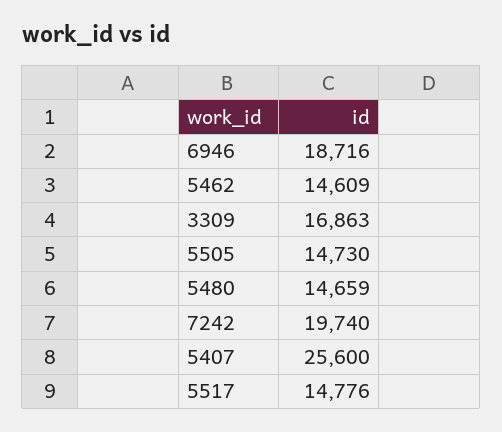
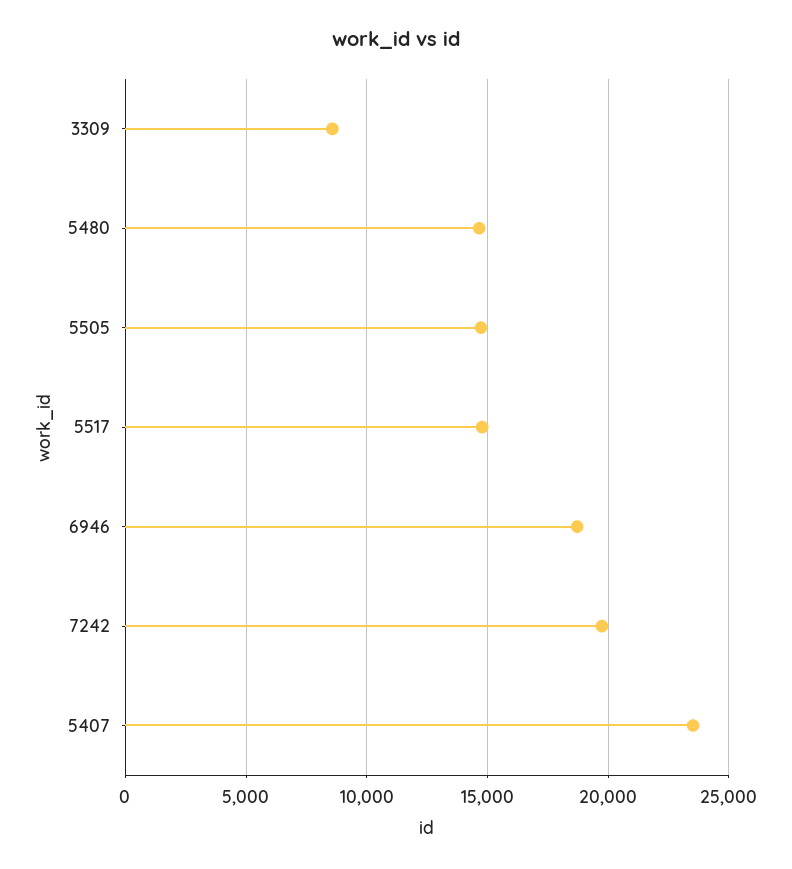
  {
    "6946": 18716,
-   "5462": 14609,
-   "3309": 16863,
+   "3309": 8500,
    "5505": 14730,
    "5480": 14659,
    "7242": 19740,
-   "5407": 25600,
+   "5407": 23500,
    "5517": 14776
  }

